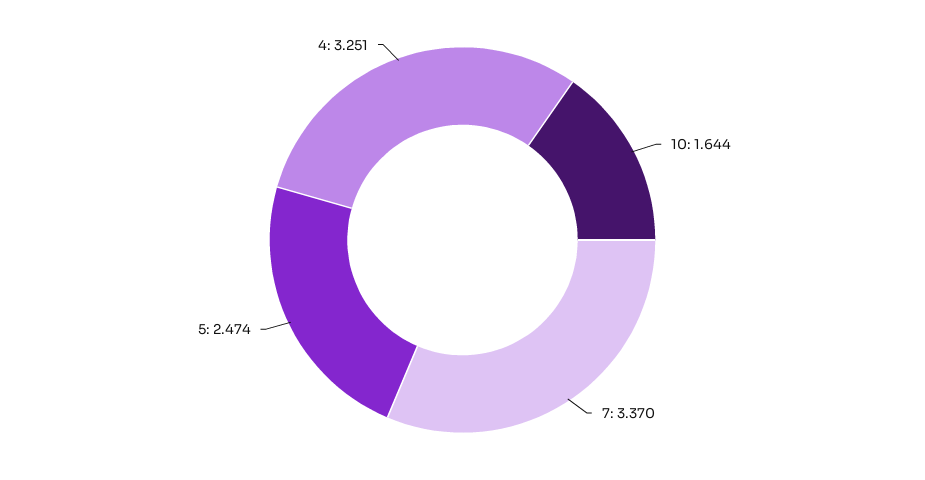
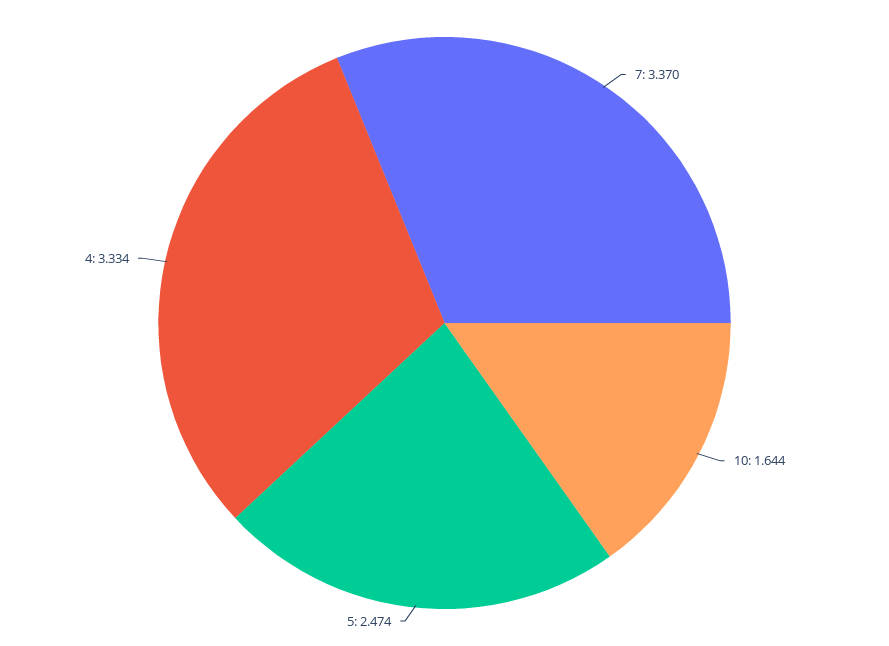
  {
    "10": 1.644,
    "7": 3.37,
    "5": 2.474,
-   "4": 3.251
+   "4": 3.334
  }

